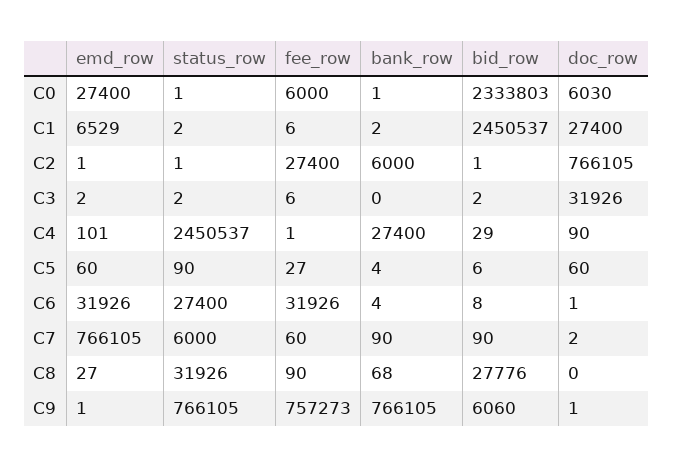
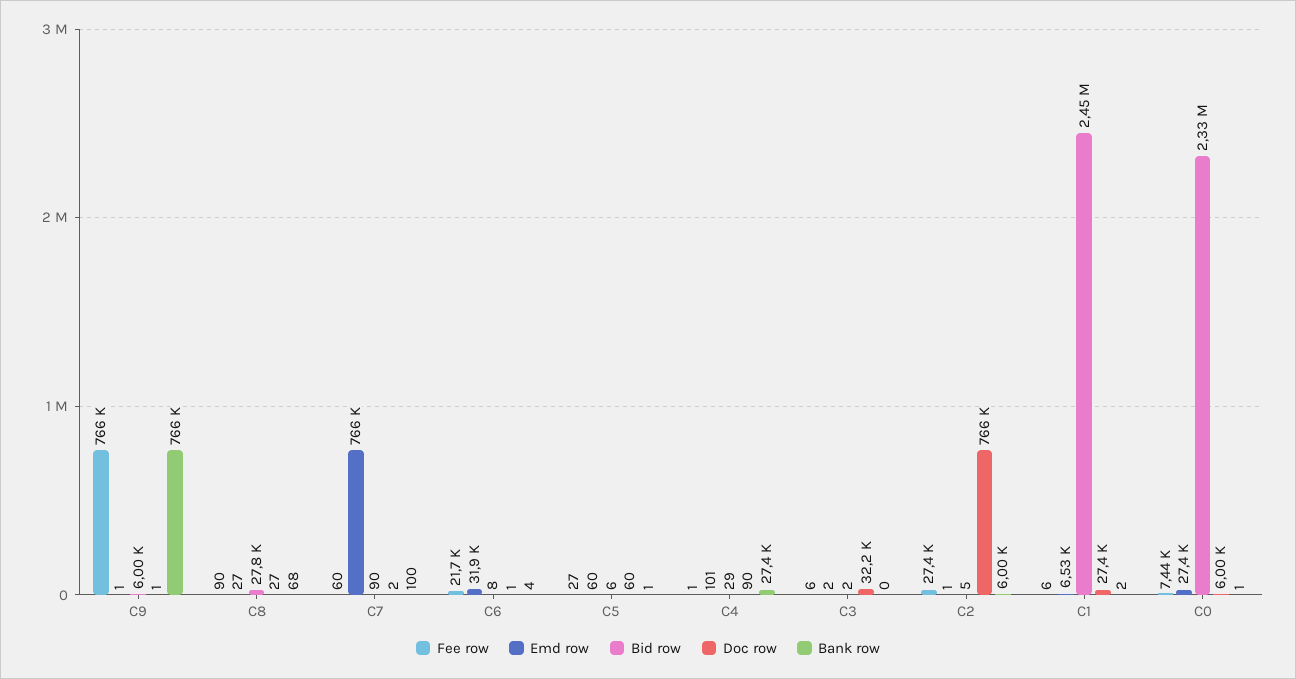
  {
    "emd_row": {
      "C0": 27400,
      "C1": 6529,
      "C2": 1,
      "C3": 2,
      "C4": 101,
      "C5": 60,
      "C6": 31926,
      "C7": 766105,
      "C8": 27,
      "C9": 1
    },
-   "status_row": {
-     "C0": 1,
-     "C1": 2,
-     "C2": 1,
-     "C3": 2,
-     "C4": 2450537,
-     "C5": 90,
-     "C6": 27400,
-     "C7": 6000,
-     "C8": 31926,
-     "C9": 766105
-   },
    "fee_row": {
-     "C0": 6000,
+     "C0": 7440,
      "C1": 6,
      "C2": 27400,
      "C3": 6,
      "C4": 1,
      "C5": 27,
-     "C6": 31926,
+     "C6": 21700,
      "C7": 60,
      "C8": 90,
-     "C9": 757273
+     "C9": 766000
    },
    "bank_row": {
      "C0": 1,
      "C1": 2,
      "C2": 6000,
      "C3": 0,
      "C4": 27400,
-     "C5": 4,
+     "C5": 1,
      "C6": 4,
-     "C7": 90,
+     "C7": 100,
      "C8": 68,
      "C9": 766105
    },
    "bid_row": {
      "C0": 2333803,
      "C1": 2450537,
-     "C2": 1,
+     "C2": 5,
      "C3": 2,
      "C4": 29,
      "C5": 6,
      "C6": 8,
      "C7": 90,
      "C8": 27776,
-     "C9": 6060
+     "C9": 6000
    },
    "doc_row": {
-     "C0": 6030,
+     "C0": 6000,
      "C1": 27400,
      "C2": 766105,
-     "C3": 31926,
+     "C3": 32200,
      "C4": 90,
      "C5": 60,
      "C6": 1,
      "C7": 2,
-     "C8": 0,
+     "C8": 27,
      "C9": 1
    }
  }

